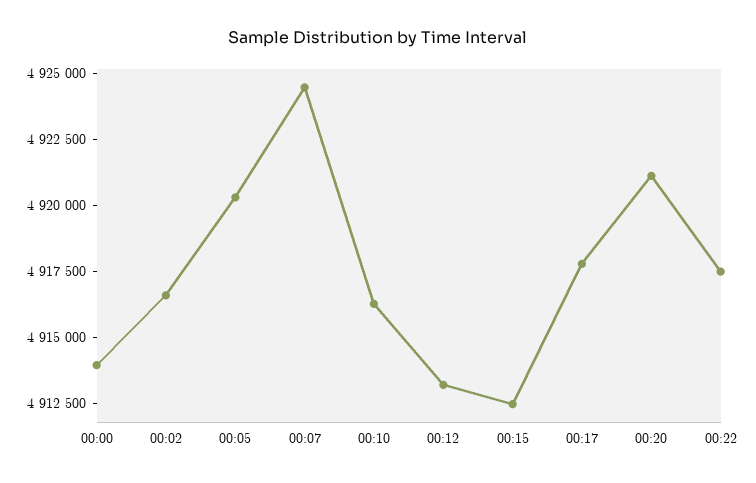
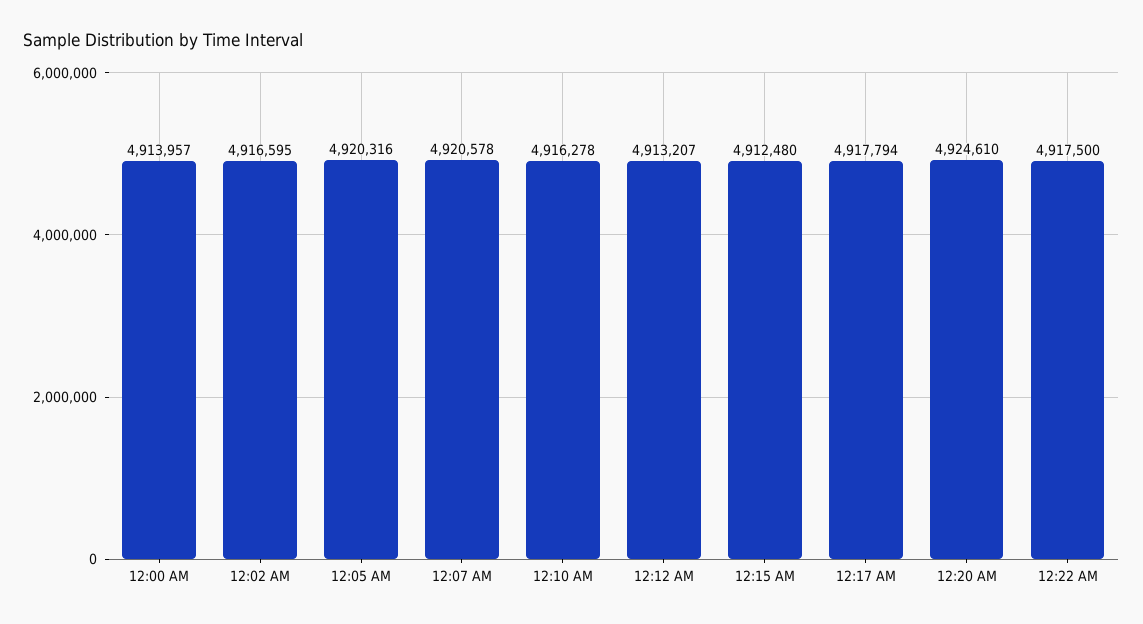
  {
    "00:00": 4913957,
    "00:02": 4916595,
    "00:05": 4920316,
-   "00:07": 4924500,
+   "00:07": 4920578,
    "00:10": 4916278,
    "00:12": 4913207,
    "00:15": 4912480,
    "00:17": 4917794,
-   "00:20": 4921000,
+   "00:20": 4924610,
    "00:22": 4917500
  }

